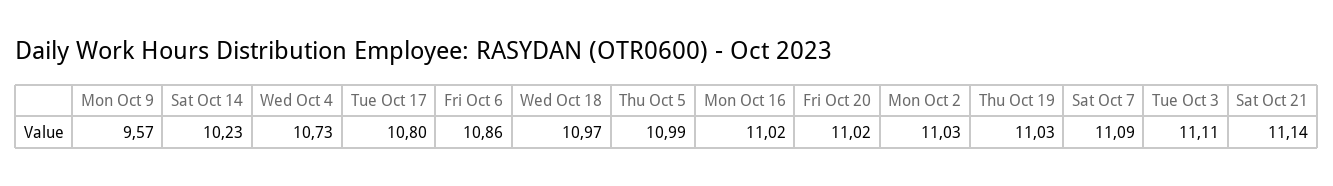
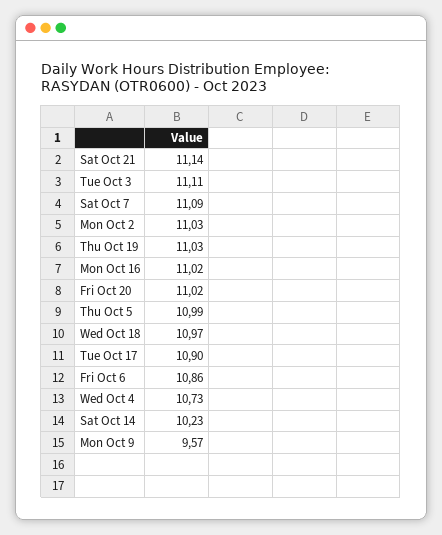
  {
    "Mon Oct 9": 9.57,
    "Sat Oct 14": 10.23,
    "Wed Oct 4": 10.73,
-   "Tue Oct 17": 10.8,
+   "Tue Oct 17": 10.9,
    "Fri Oct 6": 10.86,
    "Wed Oct 18": 10.97,
    "Thu Oct 5": 10.99,
    "Mon Oct 16": 11.02,
    "Fri Oct 20": 11.02,
    "Mon Oct 2": 11.03,
    "Thu Oct 19": 11.03,
    "Sat Oct 7": 11.09,
    "Tue Oct 3": 11.11,
    "Sat Oct 21": 11.14
  }

